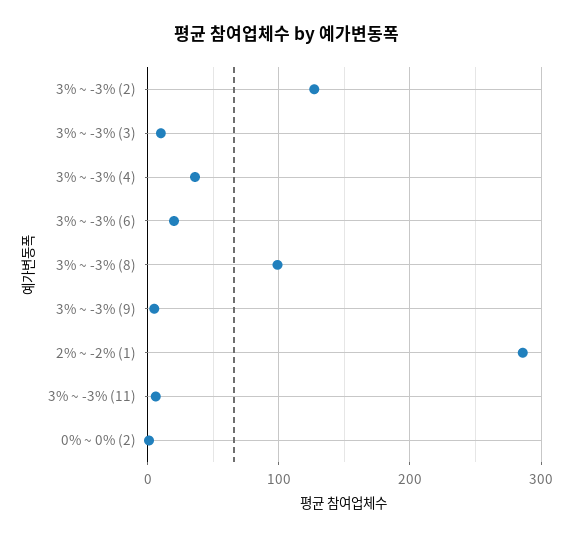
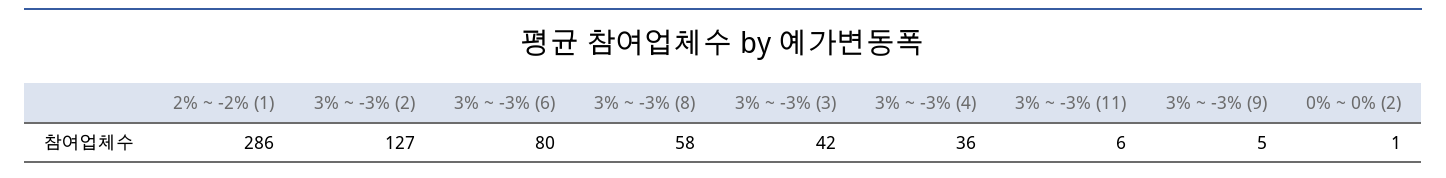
  {
    "3% ~ -3% (2)": 127,
-   "3% ~ -3% (3)": 10,
+   "3% ~ -3% (3)": 42,
    "3% ~ -3% (4)": 36,
-   "3% ~ -3% (6)": 20,
+   "3% ~ -3% (6)": 80,
-   "3% ~ -3% (8)": 100,
+   "3% ~ -3% (8)": 58,
    "3% ~ -3% (9)": 5,
    "2% ~ -2% (1)": 286,
    "3% ~ -3% (11)": 6,
    "0% ~ 0% (2)": 1
  }

